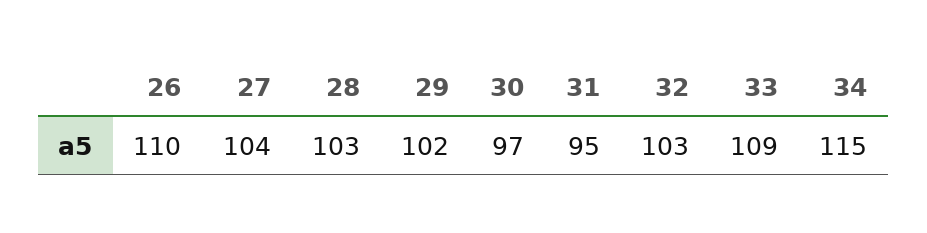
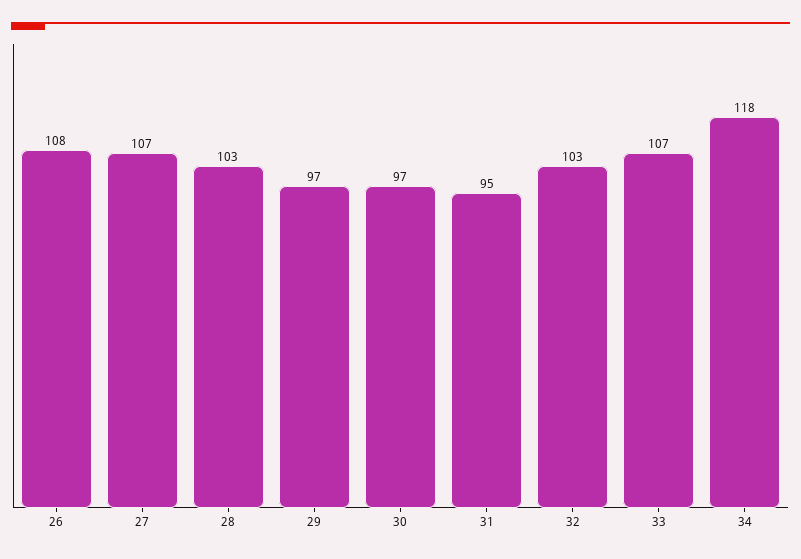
  {
-   "26": 110,
+   "26": 108,
-   "27": 104,
+   "27": 107,
    "28": 103,
-   "29": 102,
+   "29": 97,
    "30": 97,
    "31": 95,
    "32": 103,
-   "33": 109,
+   "33": 107,
-   "34": 115
+   "34": 118
  }

